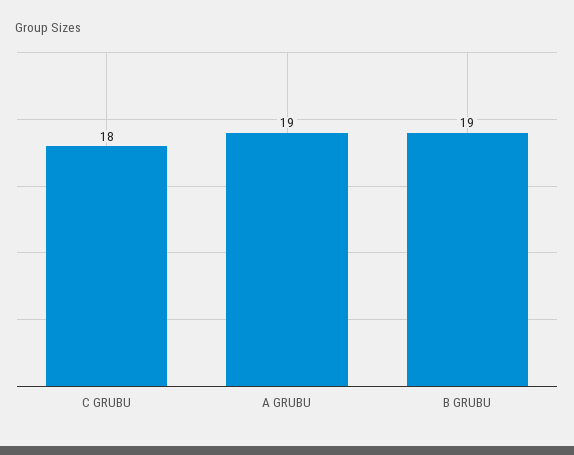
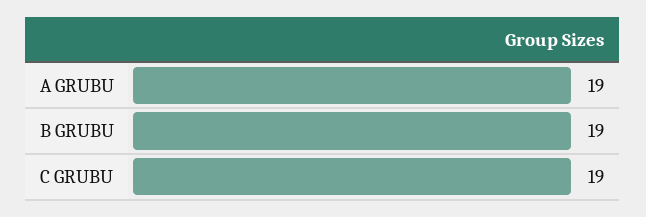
  {
-   "C GRUBU": 18,
+   "C GRUBU": 19,
    "A GRUBU": 19,
    "B GRUBU": 19
  }

